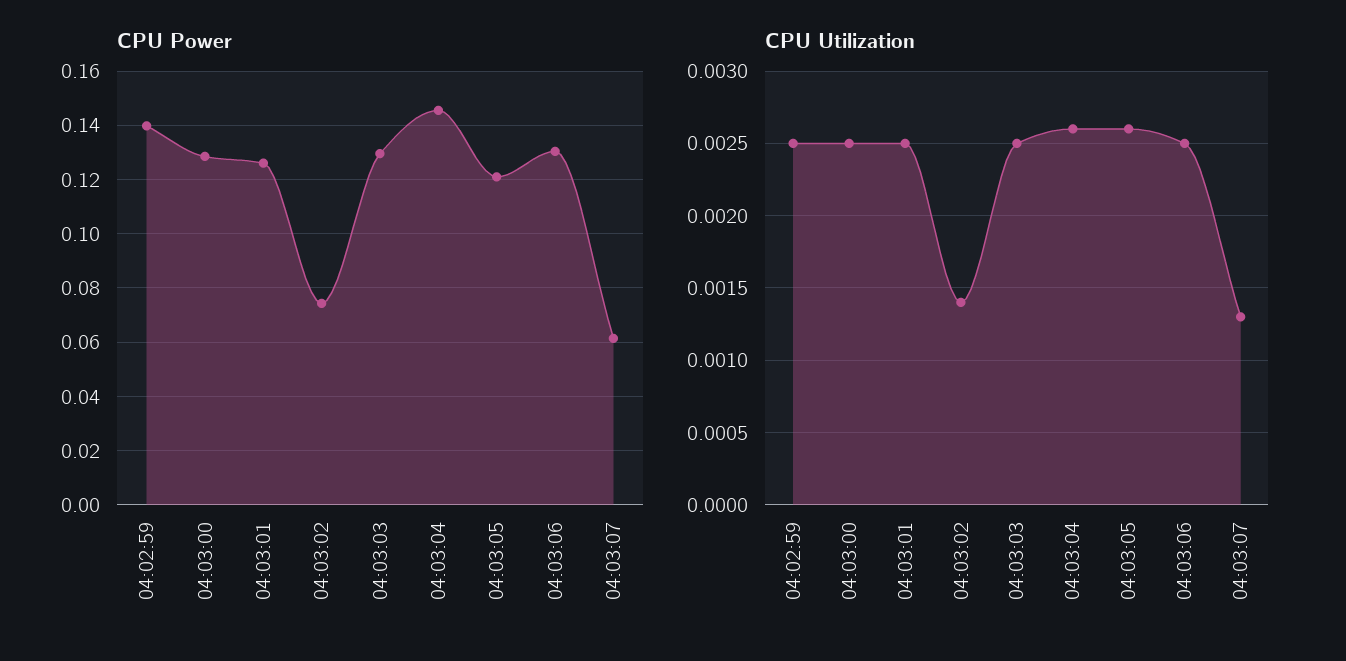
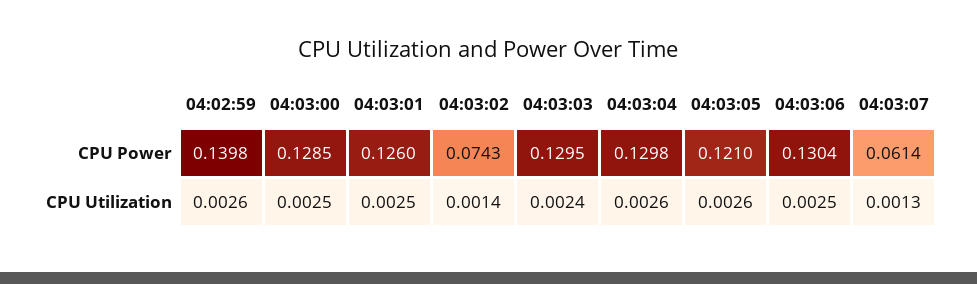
  {
    "CPU Power": {
      "04:02:59": 0.1398,
      "04:03:00": 0.1285,
      "04:03:01": 0.126,
      "04:03:02": 0.0743,
      "04:03:03": 0.1295,
-     "04:03:04": 0.145,
+     "04:03:04": 0.1298,
      "04:03:05": 0.121,
      "04:03:06": 0.1304,
      "04:03:07": 0.0614
    },
    "CPU Utilization": {
-     "04:02:59": 0.0025,
+     "04:02:59": 0.0026,
      "04:03:00": 0.0025,
      "04:03:01": 0.0025,
      "04:03:02": 0.0014,
-     "04:03:03": 0.0025,
+     "04:03:03": 0.0024,
      "04:03:04": 0.0026,
      "04:03:05": 0.0026,
      "04:03:06": 0.0025,
      "04:03:07": 0.0013
    }
  }

